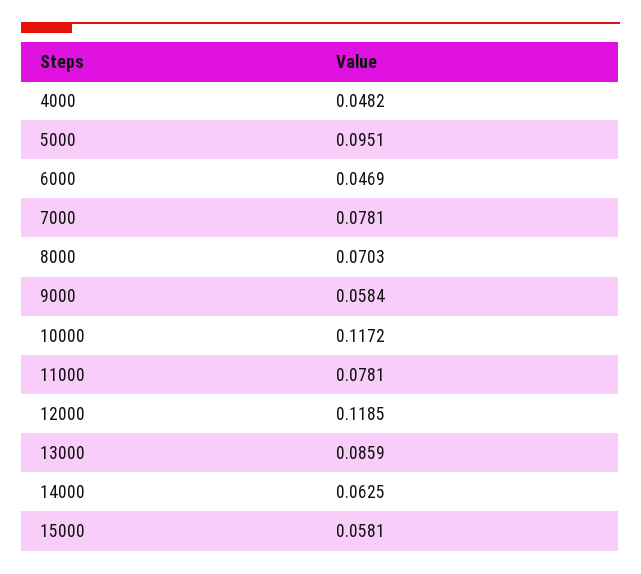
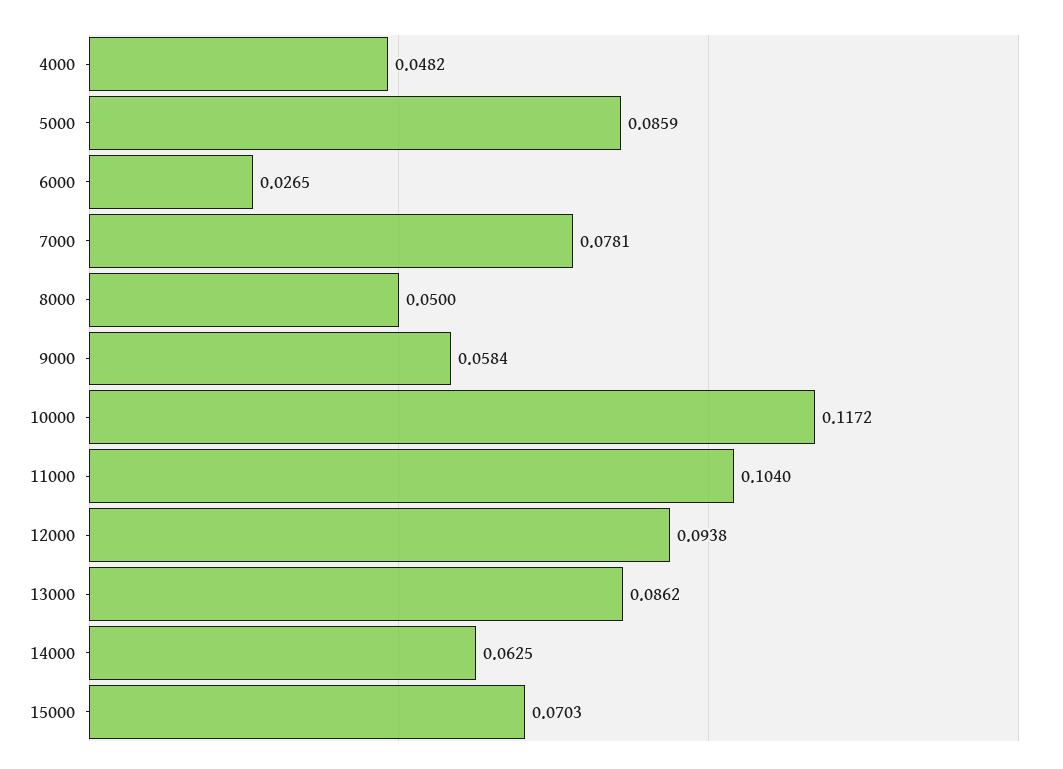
  {
    "4000": 0.0482,
-   "5000": 0.0951,
+   "5000": 0.0859,
-   "6000": 0.0469,
+   "6000": 0.0265,
    "7000": 0.0781,
-   "8000": 0.0703,
+   "8000": 0.05,
    "9000": 0.0584,
    "10000": 0.1172,
-   "11000": 0.0781,
+   "11000": 0.104,
-   "12000": 0.1185,
+   "12000": 0.0938,
-   "13000": 0.0859,
+   "13000": 0.0862,
    "14000": 0.0625,
-   "15000": 0.0581
+   "15000": 0.0703
  }

